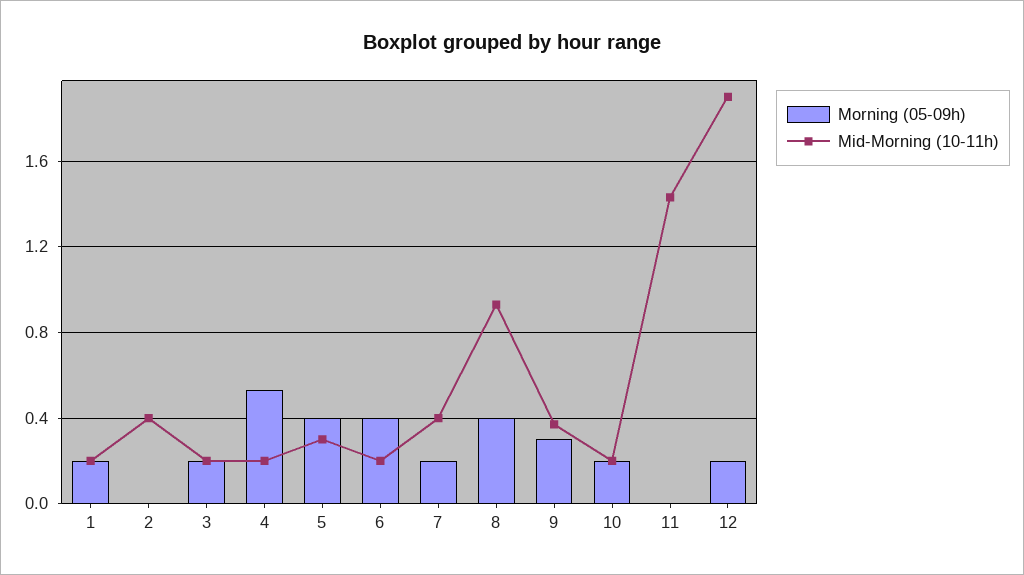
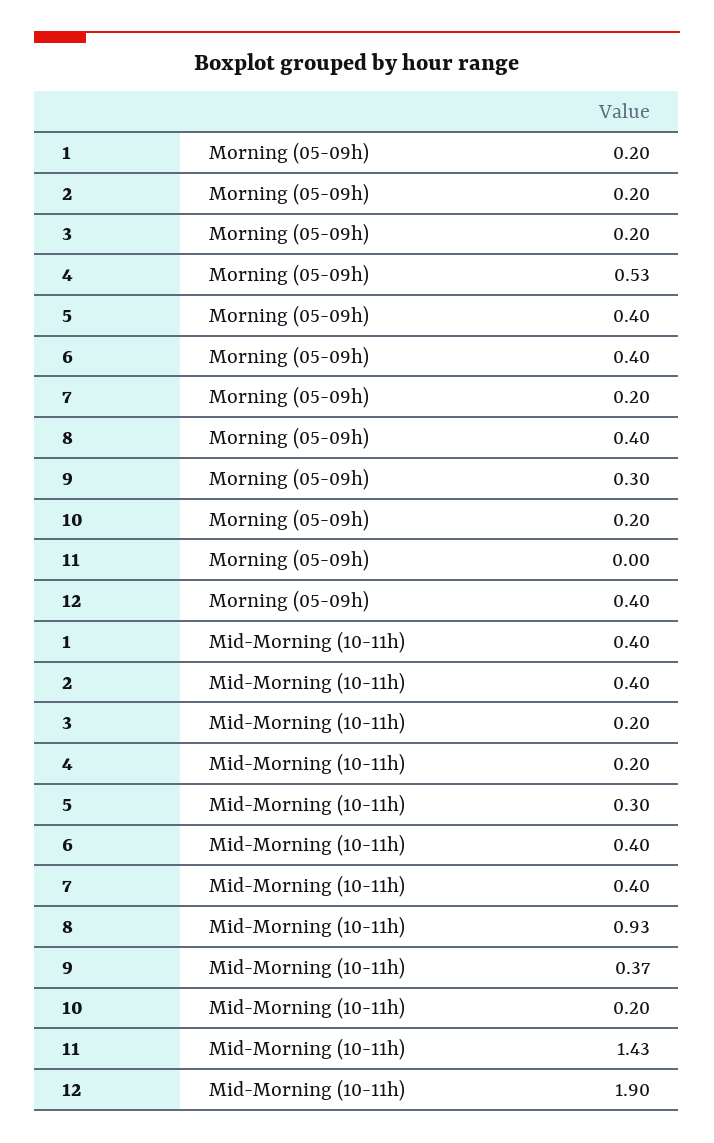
  {
    "Morning (05-09h)": {
      "1": 0.2,
-     "2": 0,
+     "2": 0.2,
      "3": 0.2,
      "4": 0.53,
      "5": 0.4,
      "6": 0.4,
      "7": 0.2,
      "8": 0.4,
      "9": 0.3,
      "10": 0.2,
      "11": 0,
-     "12": 0.2
+     "12": 0.4
    },
    "Mid-Morning (10-11h)": {
-     "1": 0.2,
+     "1": 0.4,
      "2": 0.4,
      "3": 0.2,
      "4": 0.2,
      "5": 0.3,
-     "6": 0.2,
+     "6": 0.4,
      "7": 0.4,
      "8": 0.93,
      "9": 0.37,
      "10": 0.2,
      "11": 1.43,
      "12": 1.9
    }
  }

